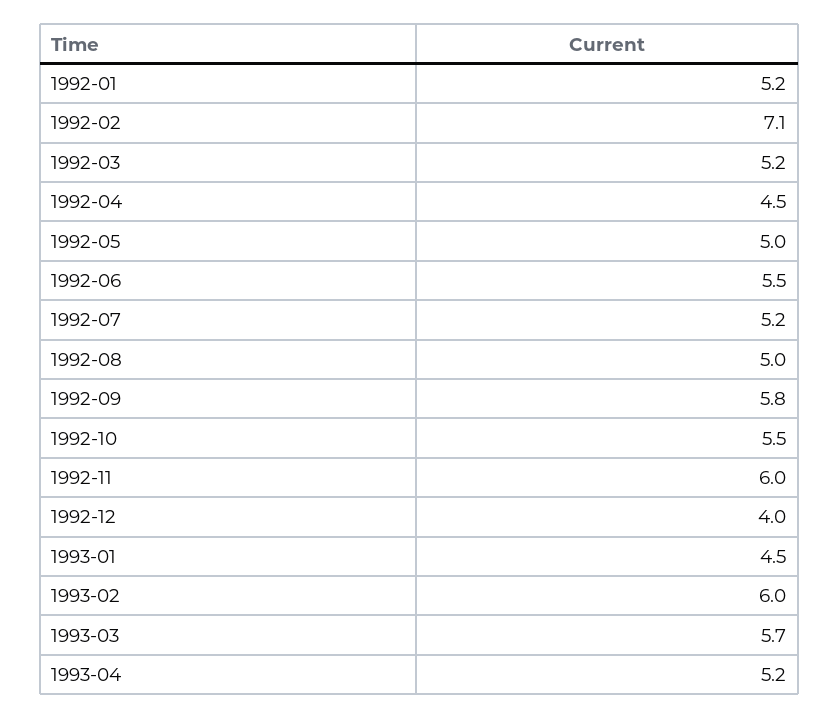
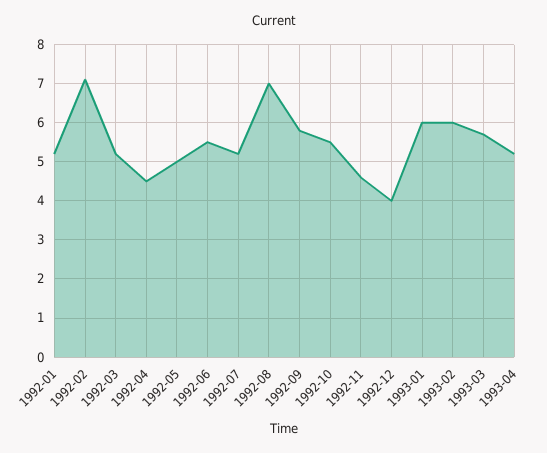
  {
    "1992-01": 5.2,
    "1992-02": 7.1,
    "1992-03": 5.2,
    "1992-04": 4.5,
    "1992-05": 5,
    "1992-06": 5.5,
    "1992-07": 5.2,
-   "1992-08": 5,
+   "1992-08": 7,
    "1992-09": 5.8,
    "1992-10": 5.5,
-   "1992-11": 6,
+   "1992-11": 4.5,
    "1992-12": 4,
-   "1993-01": 4.5,
+   "1993-01": 6,
    "1993-02": 6,
    "1993-03": 5.7,
    "1993-04": 5.2
  }

